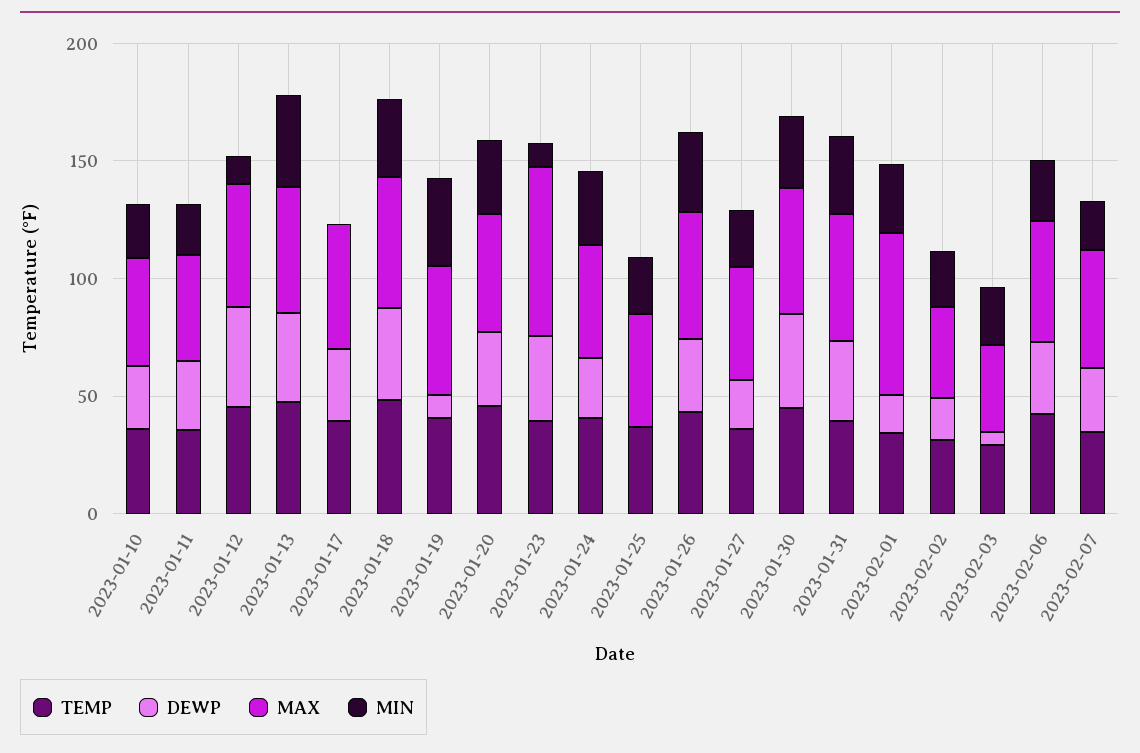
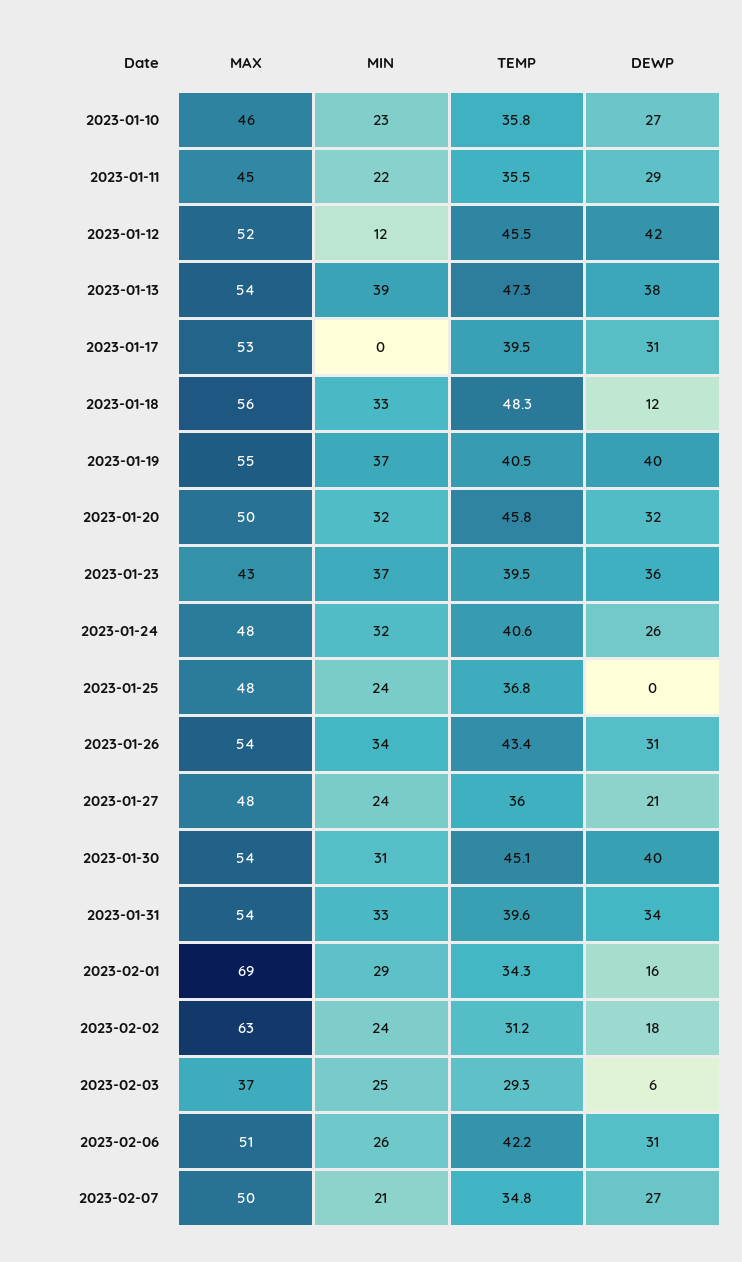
  {
    "TEMP": {
      "2023-01-10": 35.8,
      "2023-01-11": 35.5,
      "2023-01-12": 45.5,
      "2023-01-13": 47.3,
      "2023-01-17": 39.5,
      "2023-01-18": 48.3,
      "2023-01-19": 40.5,
      "2023-01-20": 45.8,
      "2023-01-23": 39.5,
      "2023-01-24": 40.6,
      "2023-01-25": 36.8,
      "2023-01-26": 43.4,
      "2023-01-27": 36,
      "2023-01-30": 45.1,
      "2023-01-31": 39.6,
      "2023-02-01": 34.3,
      "2023-02-02": 31.2,
      "2023-02-03": 29.3,
      "2023-02-06": 42.2,
      "2023-02-07": 34.8
    },
    "DEWP": {
      "2023-01-10": 27,
      "2023-01-11": 29,
      "2023-01-12": 42,
      "2023-01-13": 38,
      "2023-01-17": 31,
-     "2023-01-18": 40,
+     "2023-01-18": 12,
-     "2023-01-19": 10,
+     "2023-01-19": 40,
      "2023-01-20": 32,
      "2023-01-23": 36,
      "2023-01-24": 26,
      "2023-01-25": 0,
      "2023-01-26": 31,
      "2023-01-27": 21,
      "2023-01-30": 40,
      "2023-01-31": 34,
      "2023-02-01": 16,
      "2023-02-02": 18,
      "2023-02-03": 6,
      "2023-02-06": 31,
      "2023-02-07": 27
    },
    "MAX": {
      "2023-01-10": 46,
      "2023-01-11": 45,
      "2023-01-12": 52,
      "2023-01-13": 54,
      "2023-01-17": 53,
      "2023-01-18": 56,
      "2023-01-19": 55,
      "2023-01-20": 50,
-     "2023-01-23": 70,
+     "2023-01-23": 43,
      "2023-01-24": 48,
      "2023-01-25": 48,
      "2023-01-26": 54,
      "2023-01-27": 48,
      "2023-01-30": 54,
      "2023-01-31": 54,
      "2023-02-01": 69,
-     "2023-02-02": 40,
+     "2023-02-02": 63,
      "2023-02-03": 37,
      "2023-02-06": 51,
      "2023-02-07": 50
    },
    "MIN": {
      "2023-01-10": 23,
      "2023-01-11": 22,
      "2023-01-12": 12,
      "2023-01-13": 39,
      "2023-01-17": 0,
      "2023-01-18": 33,
      "2023-01-19": 37,
      "2023-01-20": 32,
-     "2023-01-23": 10,
+     "2023-01-23": 37,
      "2023-01-24": 32,
      "2023-01-25": 24,
      "2023-01-26": 34,
      "2023-01-27": 24,
      "2023-01-30": 31,
      "2023-01-31": 33,
      "2023-02-01": 29,
      "2023-02-02": 24,
      "2023-02-03": 25,
      "2023-02-06": 26,
      "2023-02-07": 21
    }
  }

